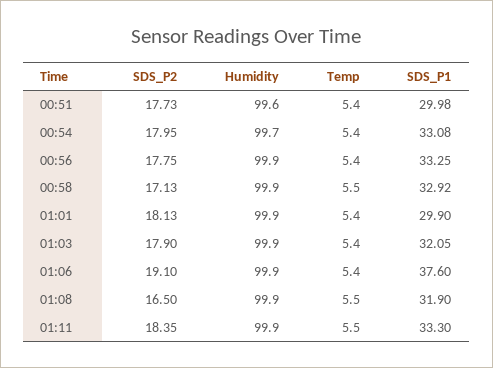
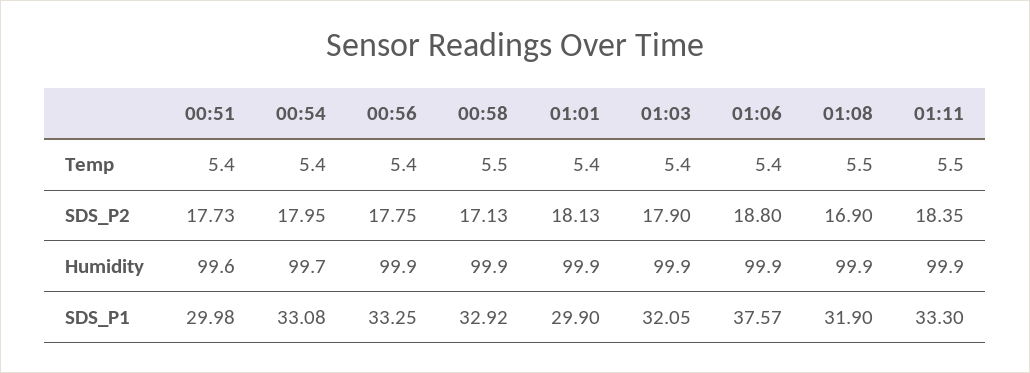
  {
    "SDS_P2": {
      "00:51": 17.73,
      "00:54": 17.95,
      "00:56": 17.75,
      "00:58": 17.13,
      "01:01": 18.13,
      "01:03": 17.9,
-     "01:06": 19.1,
+     "01:06": 18.8,
-     "01:08": 16.5,
+     "01:08": 16.9,
      "01:11": 18.35
    },
    "Humidity": {
      "00:51": 99.6,
      "00:54": 99.7,
      "00:56": 99.9,
      "00:58": 99.9,
      "01:01": 99.9,
      "01:03": 99.9,
      "01:06": 99.9,
      "01:08": 99.9,
      "01:11": 99.9
    },
    "Temp": {
      "00:51": 5.4,
      "00:54": 5.4,
      "00:56": 5.4,
      "00:58": 5.5,
      "01:01": 5.4,
      "01:03": 5.4,
      "01:06": 5.4,
      "01:08": 5.5,
      "01:11": 5.5
    },
    "SDS_P1": {
      "00:51": 29.98,
      "00:54": 33.08,
      "00:56": 33.25,
      "00:58": 32.92,
      "01:01": 29.9,
      "01:03": 32.05,
-     "01:06": 37.6,
+     "01:06": 37.57,
      "01:08": 31.9,
      "01:11": 33.3
    }
  }

